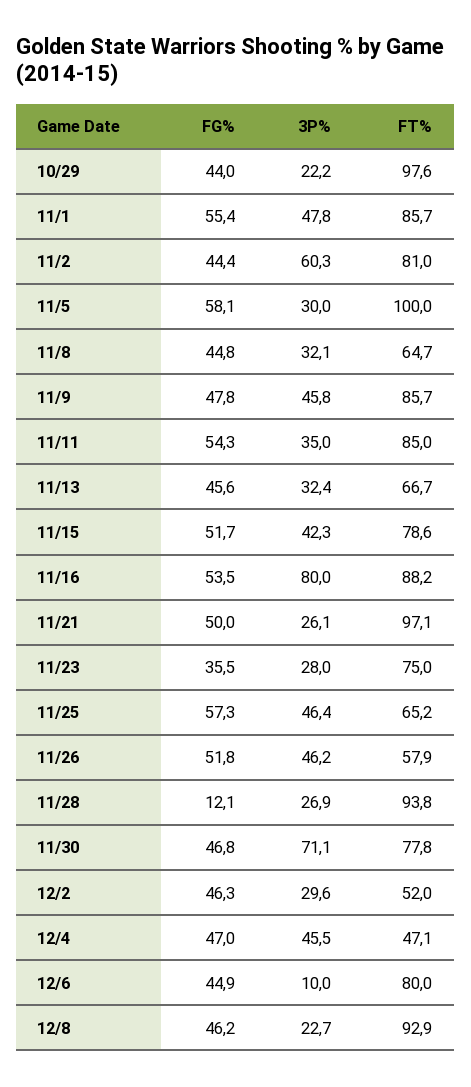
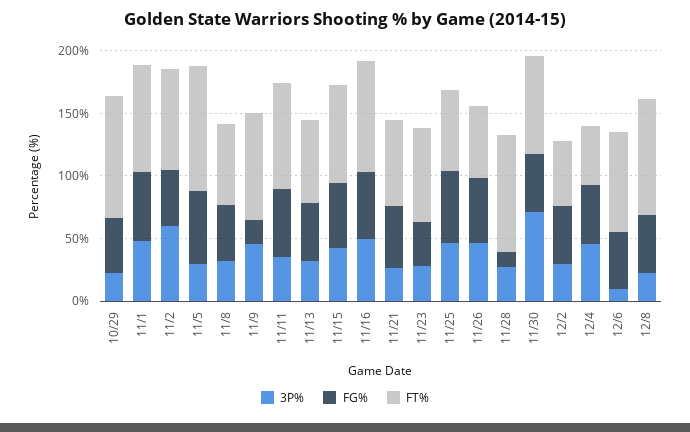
  {
    "FG%": {
      "10/29": 44,
      "11/1": 55.4,
      "11/2": 44.4,
      "11/5": 58.1,
      "11/8": 44.8,
-     "11/9": 47.8,
+     "11/9": 20,
      "11/11": 54.3,
      "11/13": 45.6,
      "11/15": 51.7,
      "11/16": 53.5,
      "11/21": 50,
      "11/23": 35.5,
      "11/25": 57.3,
      "11/26": 51.8,
      "11/28": 12.1,
      "11/30": 46.8,
      "12/2": 46.3,
      "12/4": 47,
      "12/6": 44.9,
      "12/8": 46.2
    },
    "3P%": {
      "10/29": 22.2,
      "11/1": 47.8,
      "11/2": 60.3,
      "11/5": 30,
      "11/8": 32.1,
      "11/9": 45.8,
      "11/11": 35,
      "11/13": 32.4,
      "11/15": 42.3,
-     "11/16": 80,
+     "11/16": 50,
      "11/21": 26.1,
      "11/23": 28,
      "11/25": 46.4,
      "11/26": 46.2,
      "11/28": 26.9,
      "11/30": 71.1,
      "12/2": 29.6,
      "12/4": 45.5,
      "12/6": 10,
      "12/8": 22.7
    },
    "FT%": {
      "10/29": 97.6,
      "11/1": 85.7,
      "11/2": 81,
      "11/5": 100,
      "11/8": 64.7,
      "11/9": 85.7,
      "11/11": 85,
      "11/13": 66.7,
      "11/15": 78.6,
      "11/16": 88.2,
-     "11/21": 97.1,
+     "11/21": 70,
      "11/23": 75,
      "11/25": 65.2,
      "11/26": 57.9,
      "11/28": 93.8,
      "11/30": 77.8,
      "12/2": 52,
      "12/4": 47.1,
      "12/6": 80,
      "12/8": 92.9
    }
  }

